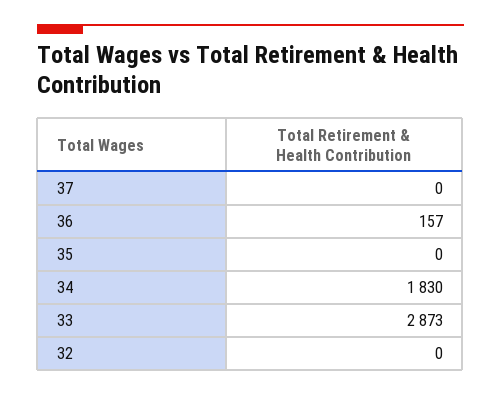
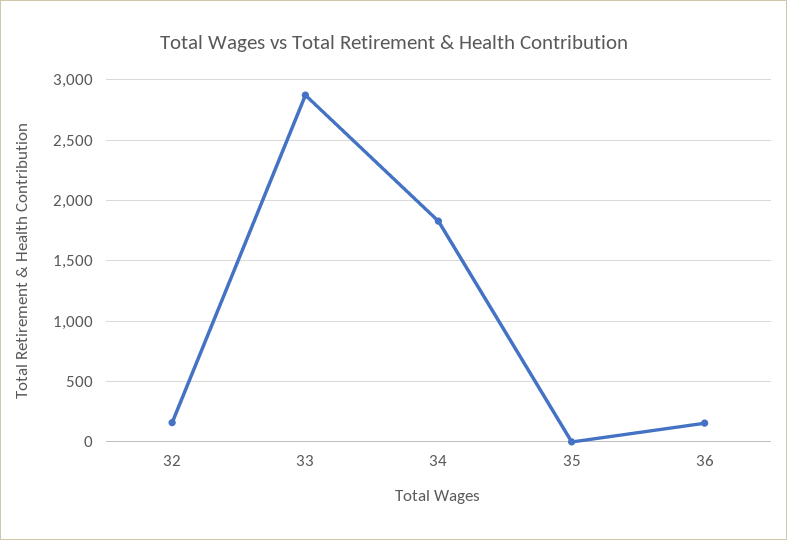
  {
-   "37": 0,
    "36": 157,
    "35": 0,
    "34": 1830,
    "33": 2873,
-   "32": 0
+   "32": 150
  }

